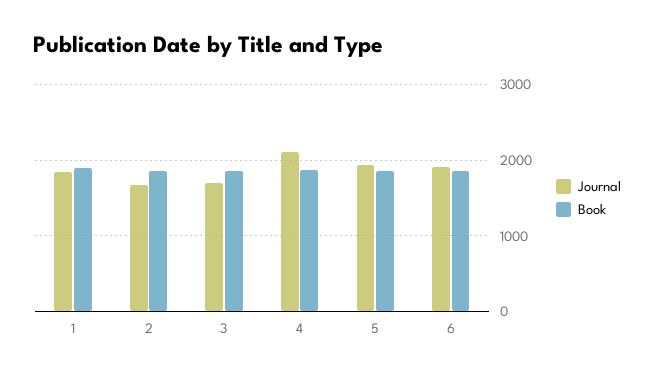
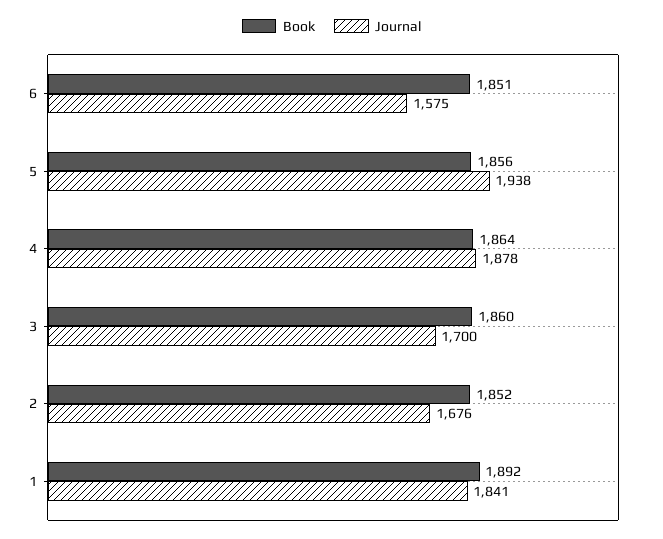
  {
    "Journal": {
      "1": 1841,
      "2": 1676,
      "3": 1700,
-     "4": 2100,
+     "4": 1878,
      "5": 1938,
-     "6": 1900
+     "6": 1575
    },
    "Book": {
      "1": 1892,
      "2": 1852,
      "3": 1860,
      "4": 1864,
      "5": 1856,
      "6": 1851
    }
  }

